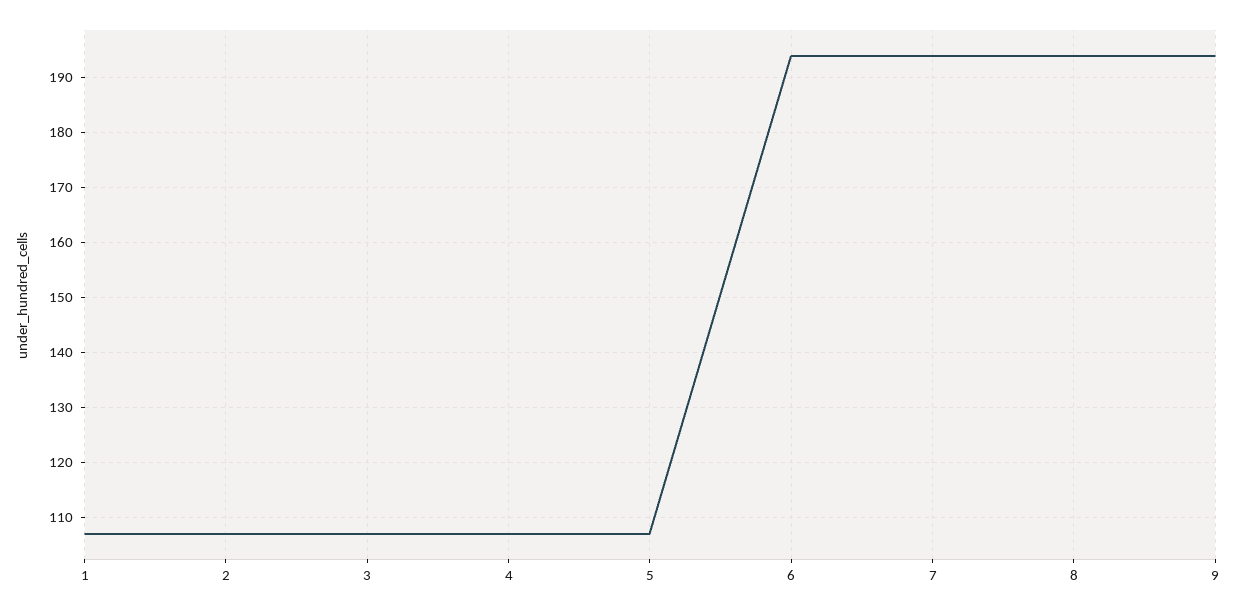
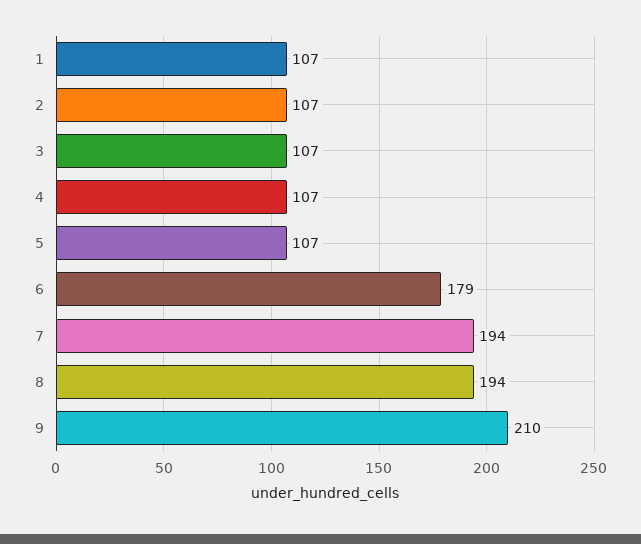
  {
    "1": 107,
    "2": 107,
    "3": 107,
    "4": 107,
    "5": 107,
-   "6": 195,
+   "6": 179,
    "7": 194,
    "8": 194,
-   "9": 195
+   "9": 210
  }

